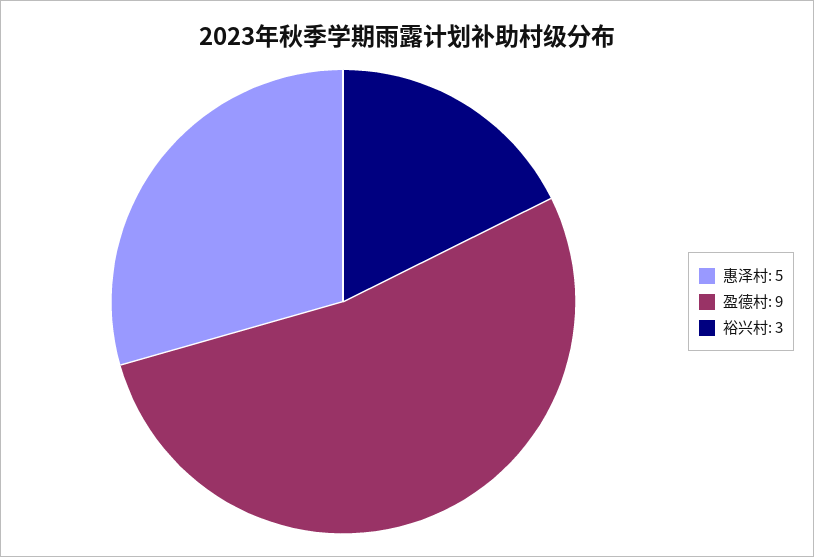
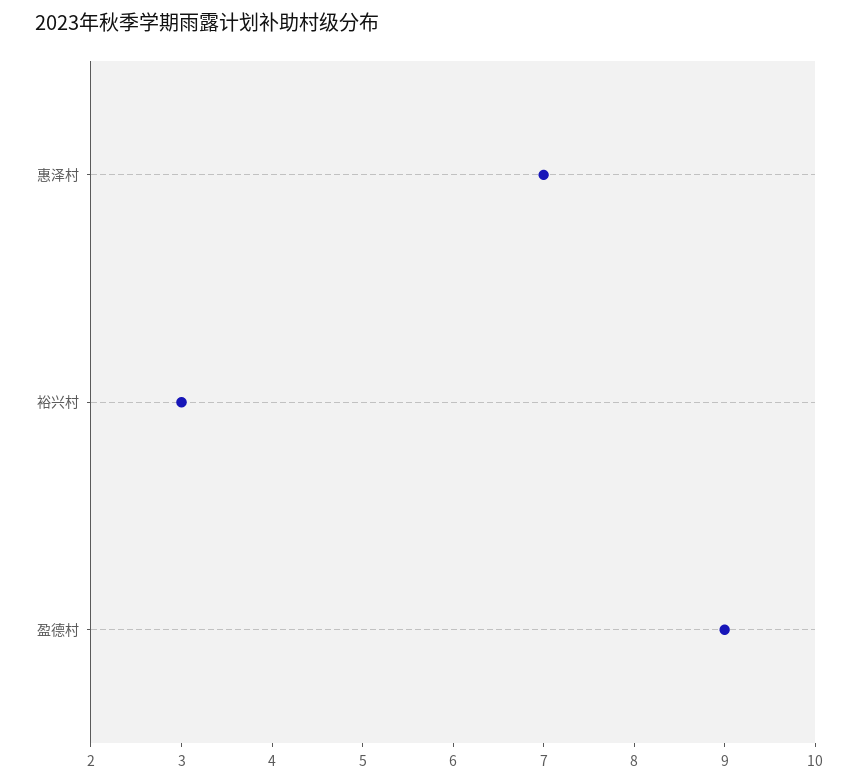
  {
-   "惠泽村": 5,
+   "惠泽村": 7,
    "盈德村": 9,
    "裕兴村": 3
  }

